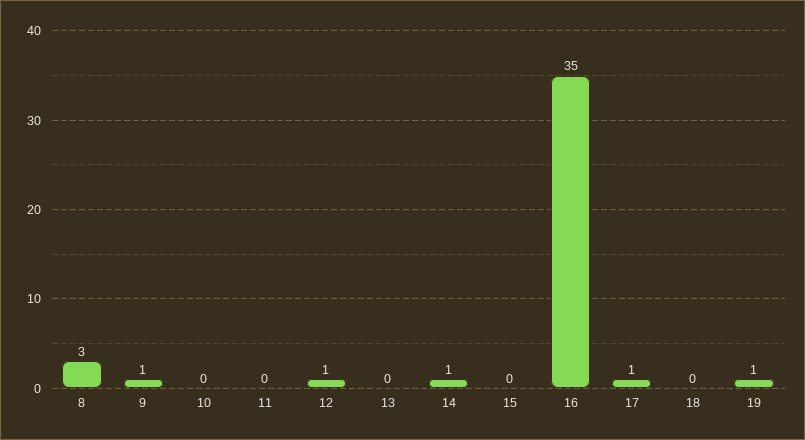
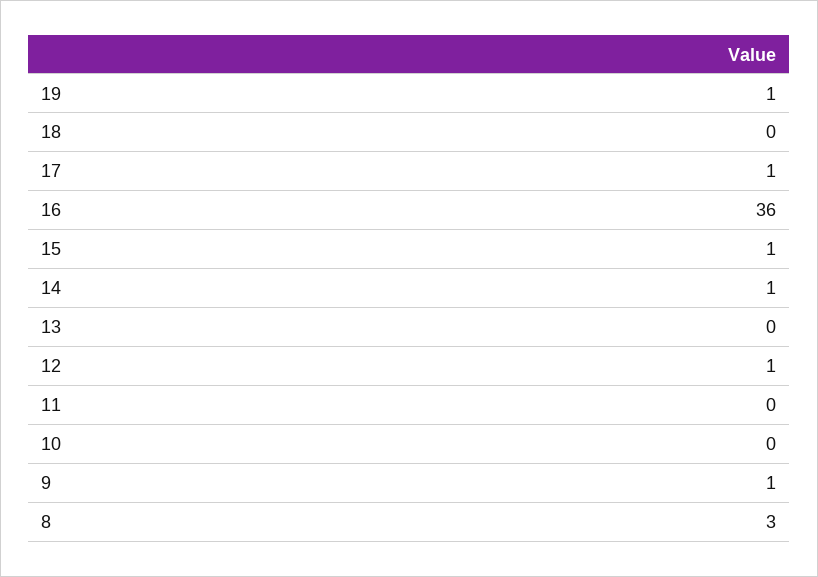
  {
    "8": 3,
    "9": 1,
    "10": 0,
    "11": 0,
    "12": 1,
    "13": 0,
    "14": 1,
-   "15": 0,
+   "15": 1,
-   "16": 35,
+   "16": 36,
    "17": 1,
    "18": 0,
    "19": 1
  }

